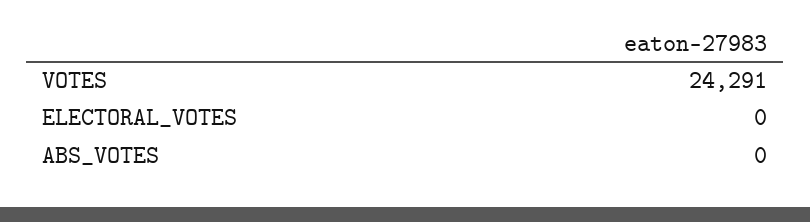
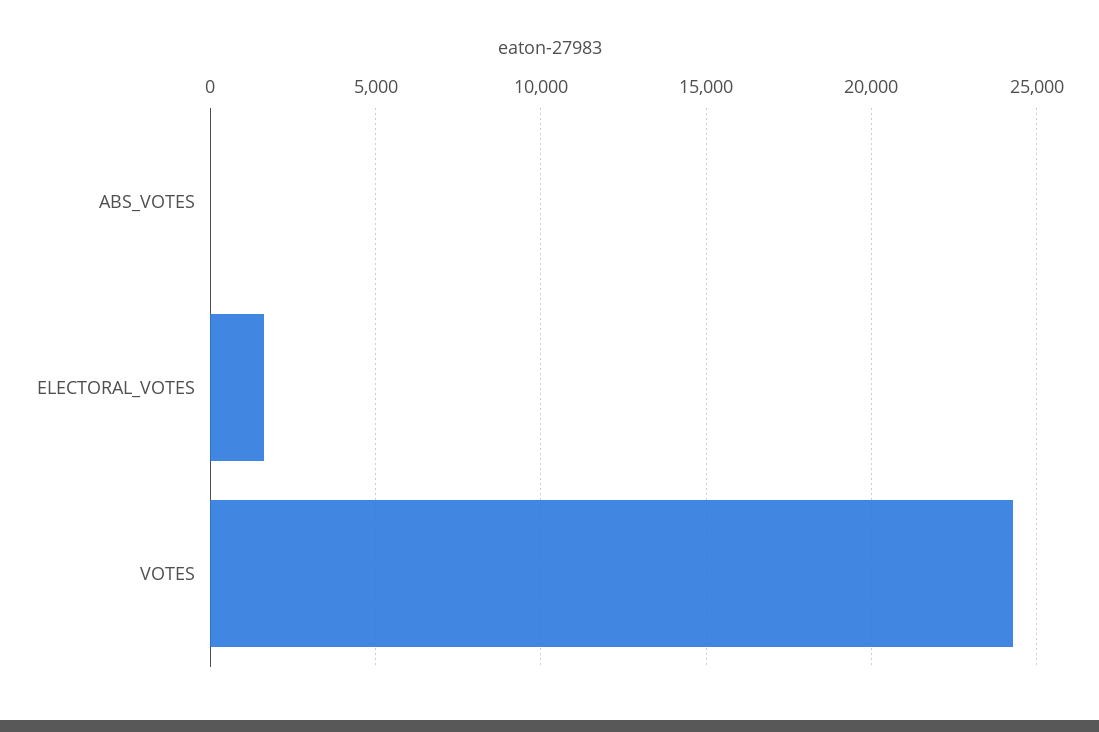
  {
    "VOTES": 24291,
-   "ELECTORAL_VOTES": 0,
+   "ELECTORAL_VOTES": 1500,
    "ABS_VOTES": 0
  }

